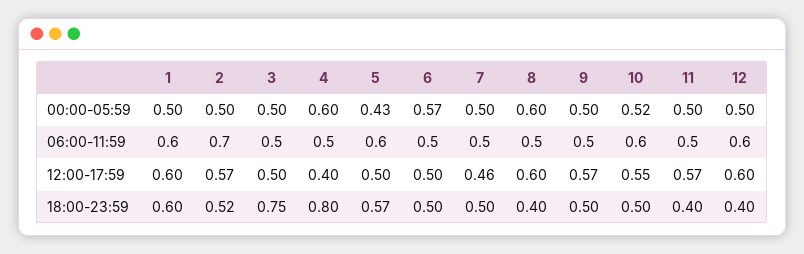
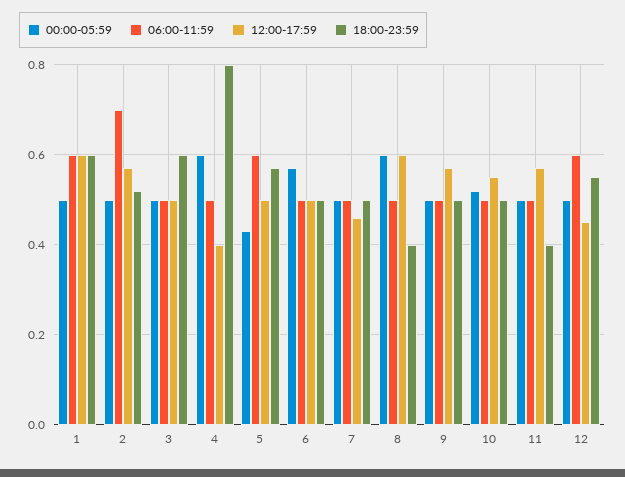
  {
    "00:00-05:59": {
      "1": 0.5,
      "2": 0.5,
      "3": 0.5,
      "4": 0.6,
      "5": 0.43,
      "6": 0.57,
      "7": 0.5,
      "8": 0.6,
      "9": 0.5,
      "10": 0.52,
      "11": 0.5,
      "12": 0.5
    },
    "06:00-11:59": {
      "1": 0.6,
      "2": 0.7,
      "3": 0.5,
      "4": 0.5,
      "5": 0.6,
      "6": 0.5,
      "7": 0.5,
      "8": 0.5,
      "9": 0.5,
-     "10": 0.6,
+     "10": 0.5,
      "11": 0.5,
      "12": 0.6
    },
    "12:00-17:59": {
      "1": 0.6,
      "2": 0.57,
      "3": 0.5,
      "4": 0.4,
      "5": 0.5,
      "6": 0.5,
      "7": 0.46,
      "8": 0.6,
      "9": 0.57,
      "10": 0.55,
      "11": 0.57,
-     "12": 0.6
+     "12": 0.45
    },
    "18:00-23:59": {
      "1": 0.6,
      "2": 0.52,
-     "3": 0.75,
+     "3": 0.6,
      "4": 0.8,
      "5": 0.57,
      "6": 0.5,
      "7": 0.5,
      "8": 0.4,
      "9": 0.5,
      "10": 0.5,
      "11": 0.4,
-     "12": 0.4
+     "12": 0.55
    }
  }

